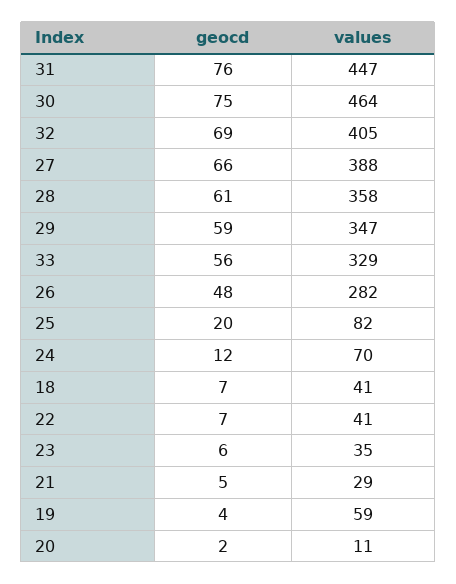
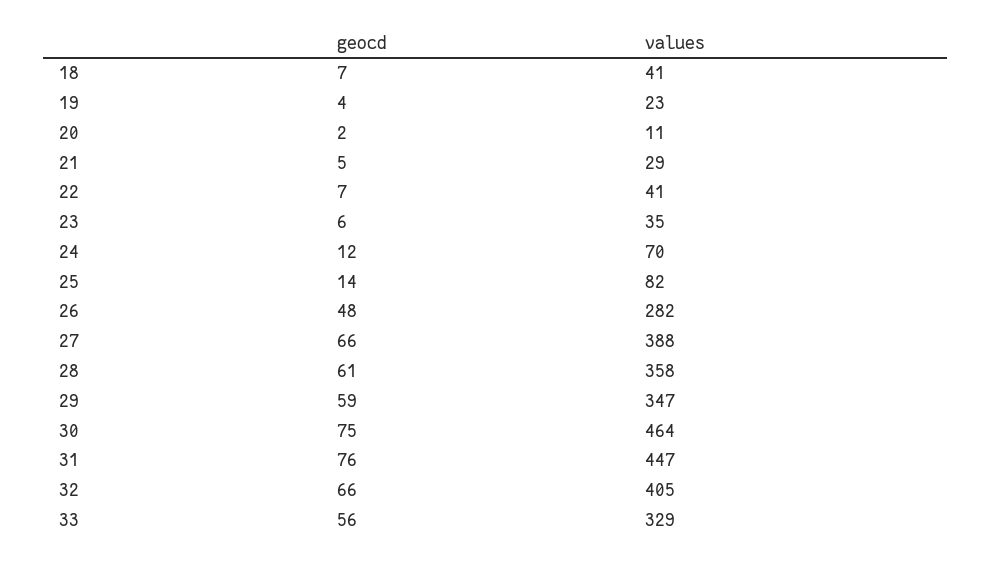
  {
    "geocd": {
      "31": 76,
      "30": 75,
-     "32": 69,
+     "32": 66,
      "27": 66,
      "28": 61,
      "29": 59,
      "33": 56,
      "26": 48,
-     "25": 20,
+     "25": 14,
      "24": 12,
      "18": 7,
      "22": 7,
      "23": 6,
      "21": 5,
      "19": 4,
      "20": 2
    },
    "values": {
      "31": 447,
      "30": 464,
      "32": 405,
      "27": 388,
      "28": 358,
      "29": 347,
      "33": 329,
      "26": 282,
      "25": 82,
      "24": 70,
      "18": 41,
      "22": 41,
      "23": 35,
      "21": 29,
-     "19": 59,
+     "19": 23,
      "20": 11
    }
  }

